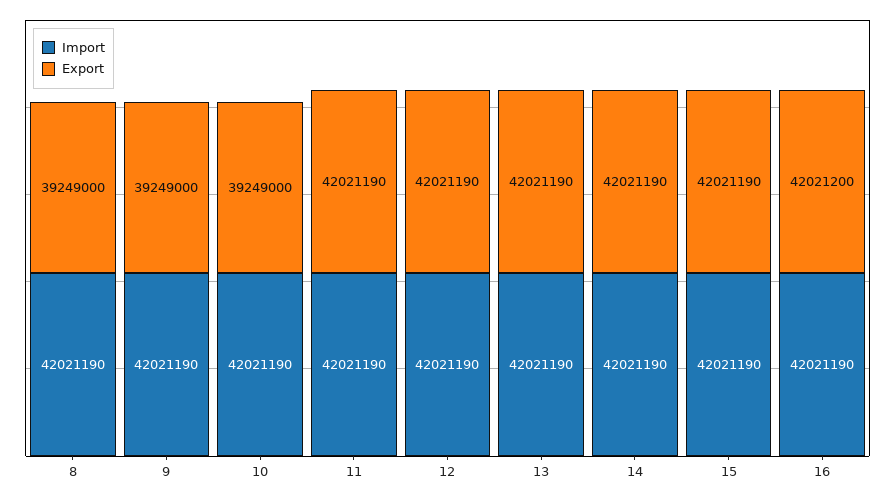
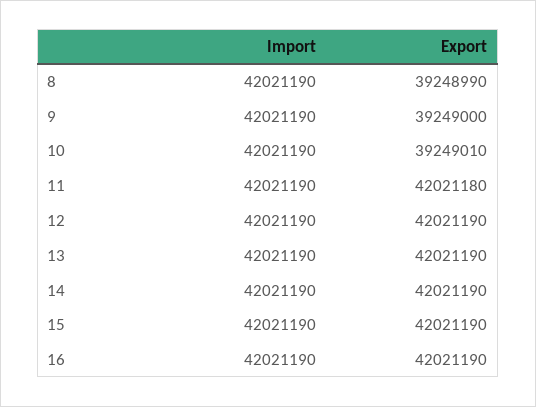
  {
    "Import": {
      "8": 42021190,
      "9": 42021190,
      "10": 42021190,
      "11": 42021190,
      "12": 42021190,
      "13": 42021190,
      "14": 42021190,
      "15": 42021190,
      "16": 42021190
    },
    "Export": {
-     "8": 39249000,
+     "8": 39248990,
      "9": 39249000,
-     "10": 39249000,
+     "10": 39249010,
-     "11": 42021190,
+     "11": 42021180,
      "12": 42021190,
      "13": 42021190,
      "14": 42021190,
      "15": 42021190,
-     "16": 42021200
+     "16": 42021190
    }
  }

